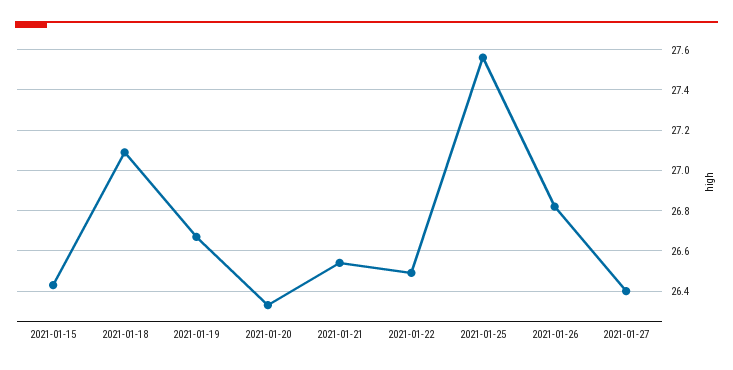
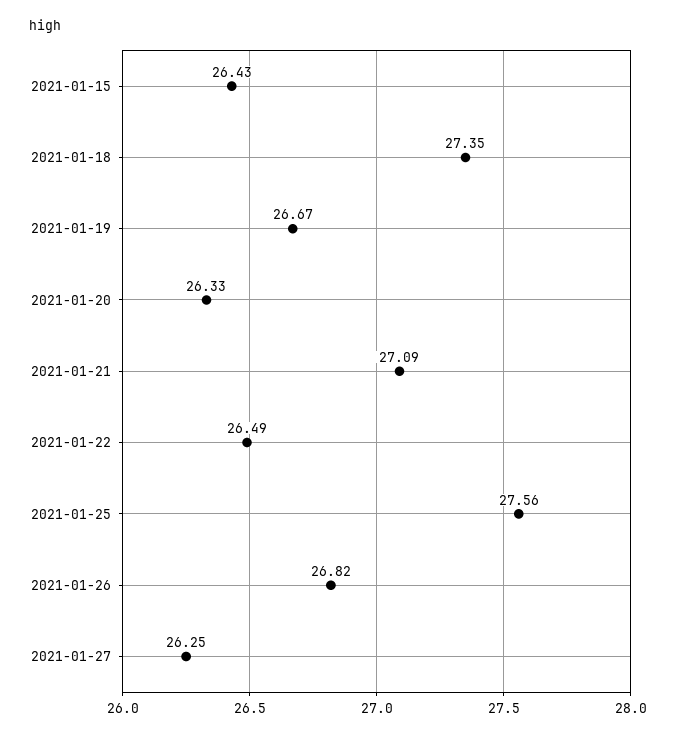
  {
    "2021-01-15": 26.43,
-   "2021-01-18": 27.1,
+   "2021-01-18": 27.35,
    "2021-01-19": 26.67,
    "2021-01-20": 26.33,
-   "2021-01-21": 26.55,
+   "2021-01-21": 27.09,
    "2021-01-22": 26.49,
    "2021-01-25": 27.56,
    "2021-01-26": 26.82,
-   "2021-01-27": 26.4
+   "2021-01-27": 26.25
  }

